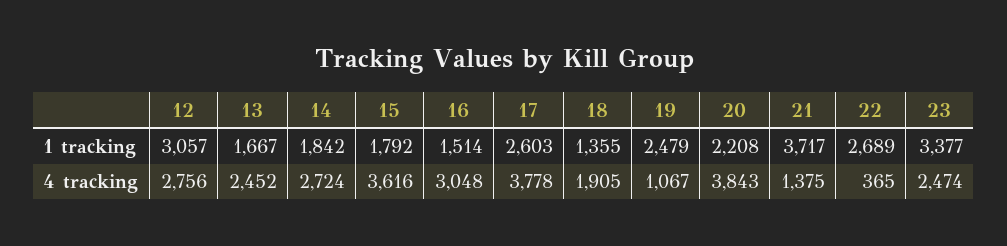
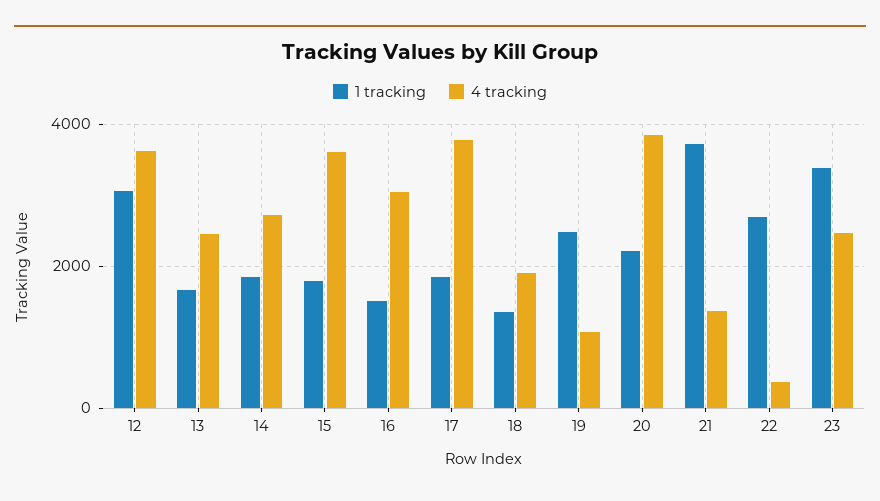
  {
    "1 tracking": {
      "12": 3057,
      "13": 1667,
      "14": 1842,
      "15": 1792,
      "16": 1514,
-     "17": 2603,
+     "17": 1800,
      "18": 1355,
      "19": 2479,
      "20": 2208,
      "21": 3717,
      "22": 2689,
      "23": 3377
    },
    "4 tracking": {
-     "12": 2756,
+     "12": 3600,
      "13": 2452,
      "14": 2724,
      "15": 3616,
      "16": 3048,
      "17": 3778,
      "18": 1905,
      "19": 1067,
      "20": 3843,
      "21": 1375,
      "22": 365,
      "23": 2474
    }
  }

